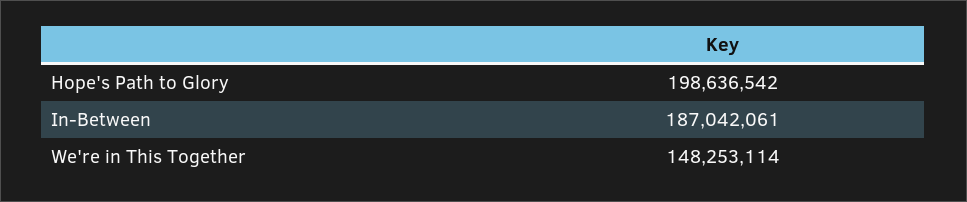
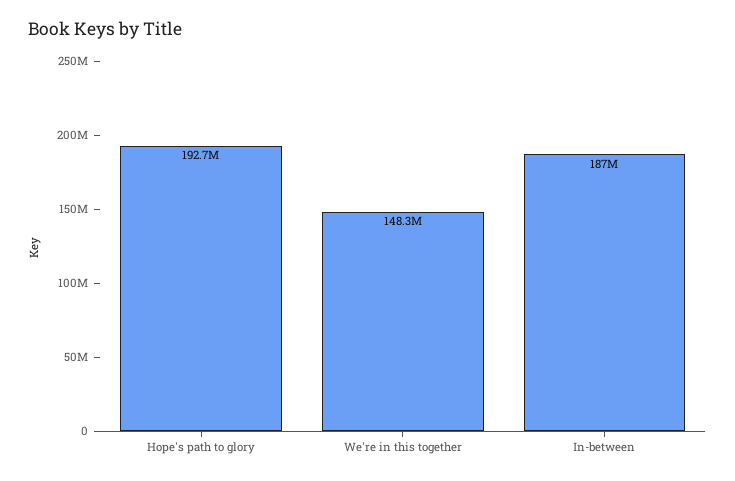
  {
-   "Hope's Path to Glory": 198636542,
+   "Hope's Path to Glory": 192700000,
    "In-Between": 187042061,
    "We're in This Together": 148253114
  }

